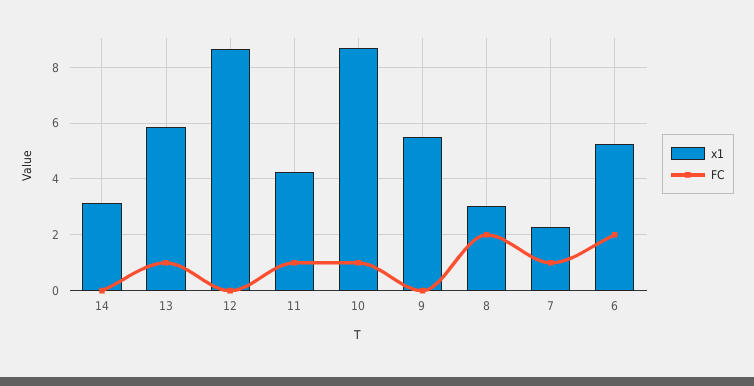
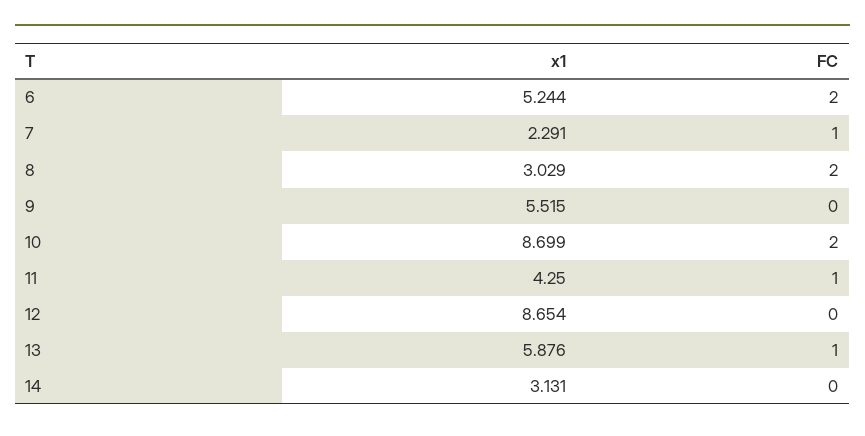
  {
    "x1": {
      "14": 3.131,
      "13": 5.876,
      "12": 8.654,
      "11": 4.25,
      "10": 8.699,
      "9": 5.515,
      "8": 3.029,
      "7": 2.291,
      "6": 5.244
    },
    "FC": {
      "14": 0,
      "13": 1,
      "12": 0,
      "11": 1,
-     "10": 1,
+     "10": 2,
      "9": 0,
      "8": 2,
      "7": 1,
      "6": 2
    }
  }

